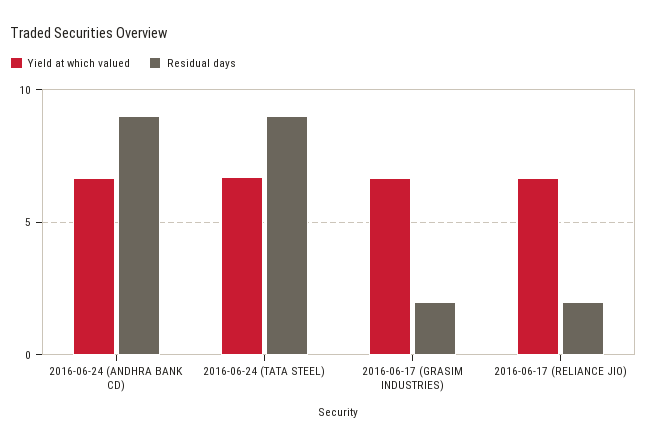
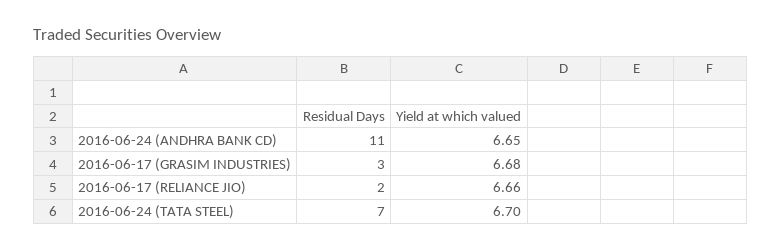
  {
    "Yield at which valued": {
      "2016-06-24 (ANDHRA BANK CD)": 6.65,
      "2016-06-24 (TATA STEEL)": 6.7,
      "2016-06-17 (GRASIM INDUSTRIES)": 6.68,
      "2016-06-17 (RELIANCE JIO)": 6.66
    },
    "Residual days": {
-     "2016-06-24 (ANDHRA BANK CD)": 9,
+     "2016-06-24 (ANDHRA BANK CD)": 11,
-     "2016-06-24 (TATA STEEL)": 9,
+     "2016-06-24 (TATA STEEL)": 7,
-     "2016-06-17 (GRASIM INDUSTRIES)": 2,
+     "2016-06-17 (GRASIM INDUSTRIES)": 3,
      "2016-06-17 (RELIANCE JIO)": 2
    }
  }

